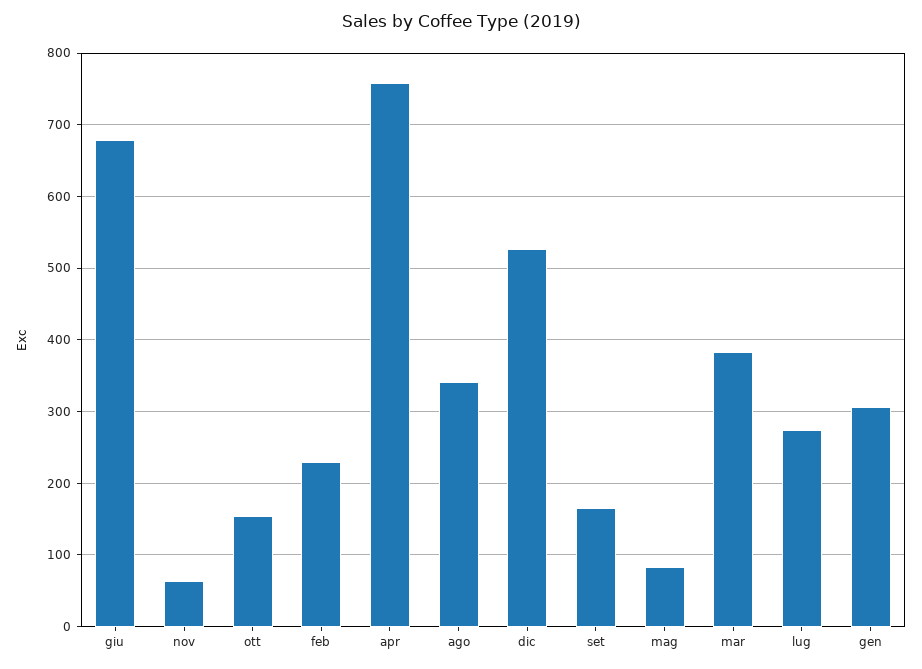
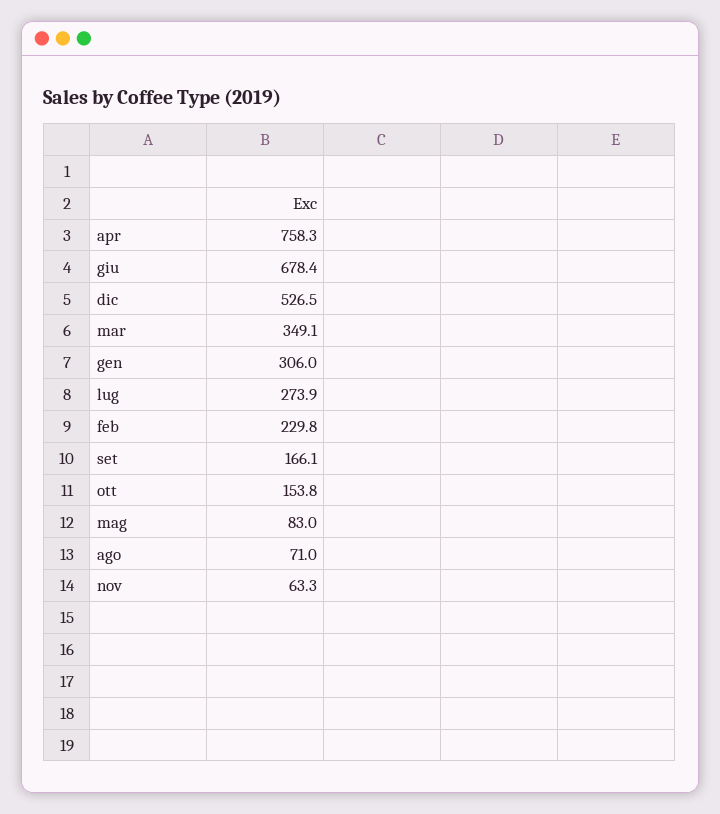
  {
    "giu": 678.4,
    "nov": 63.3,
    "ott": 153.8,
    "feb": 229.8,
    "apr": 758.3,
-   "ago": 340,
+   "ago": 71,
    "dic": 526.5,
    "set": 166.1,
    "mag": 83,
-   "mar": 380,
+   "mar": 349.1,
    "lug": 273.9,
    "gen": 306
  }

